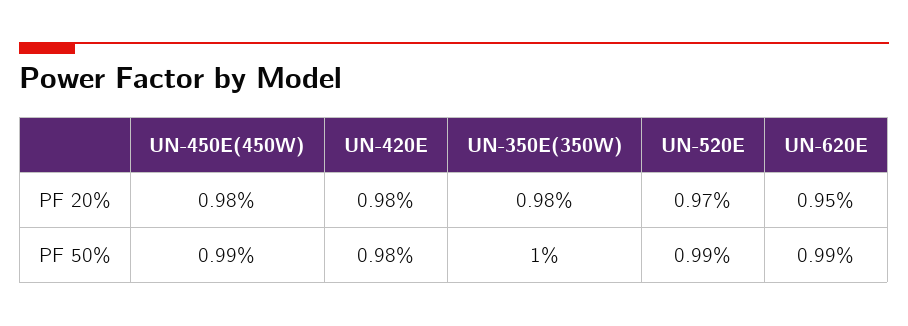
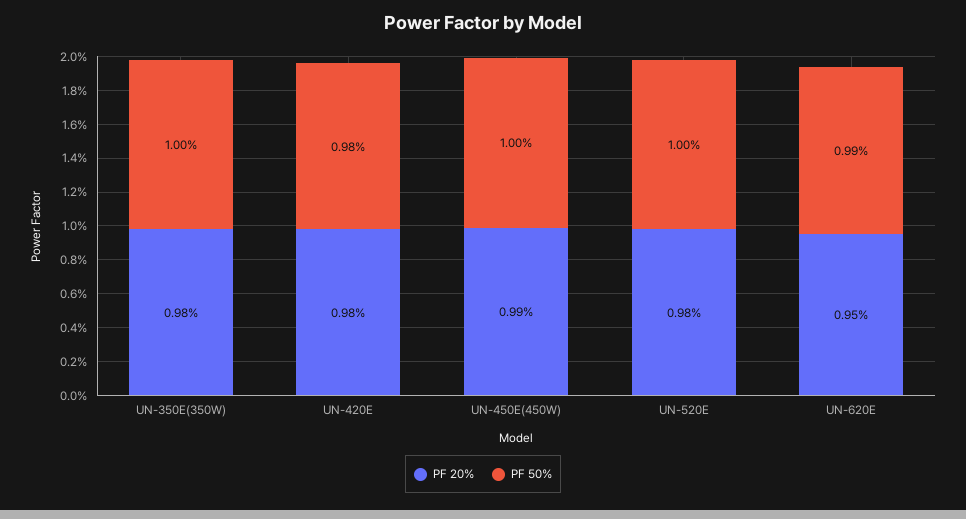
  {
    "PF 20%": {
-     "UN-450E(450W)": 0.98,
+     "UN-450E(450W)": 0.99,
      "UN-420E": 0.98,
      "UN-350E(350W)": 0.98,
-     "UN-520E": 0.97,
+     "UN-520E": 0.98,
      "UN-620E": 0.95
    },
    "PF 50%": {
-     "UN-450E(450W)": 0.99,
+     "UN-450E(450W)": 1,
      "UN-420E": 0.98,
      "UN-350E(350W)": 1,
-     "UN-520E": 0.99,
+     "UN-520E": 1,
      "UN-620E": 0.99
    }
  }

